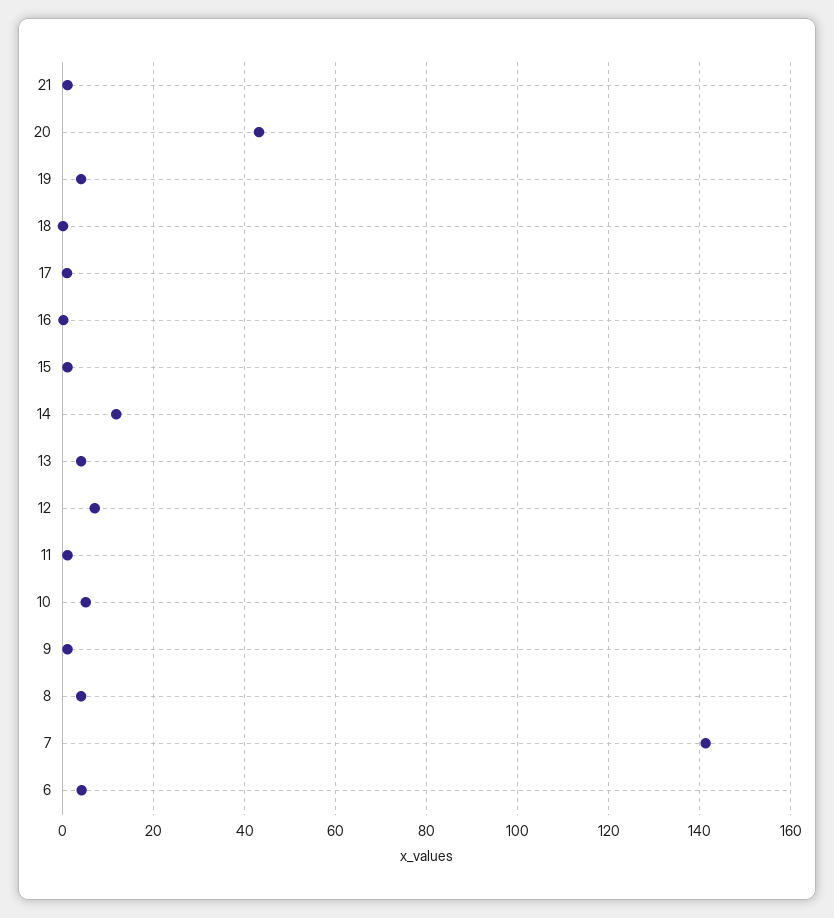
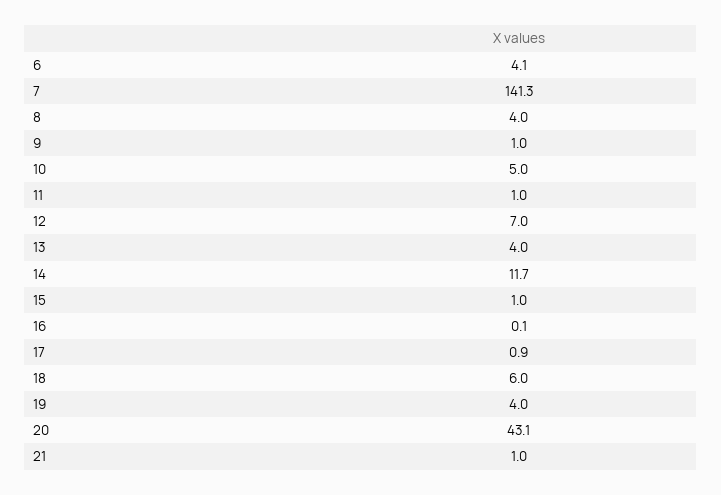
  {
    "21": 1,
    "20": 43.1,
    "19": 4,
-   "18": 0,
+   "18": 6,
    "17": 0.9,
    "16": 0.1,
    "15": 1,
    "14": 11.7,
    "13": 4,
    "12": 7,
    "11": 1,
    "10": 5,
    "9": 1,
    "8": 4,
    "7": 141.3,
    "6": 4.1
  }

